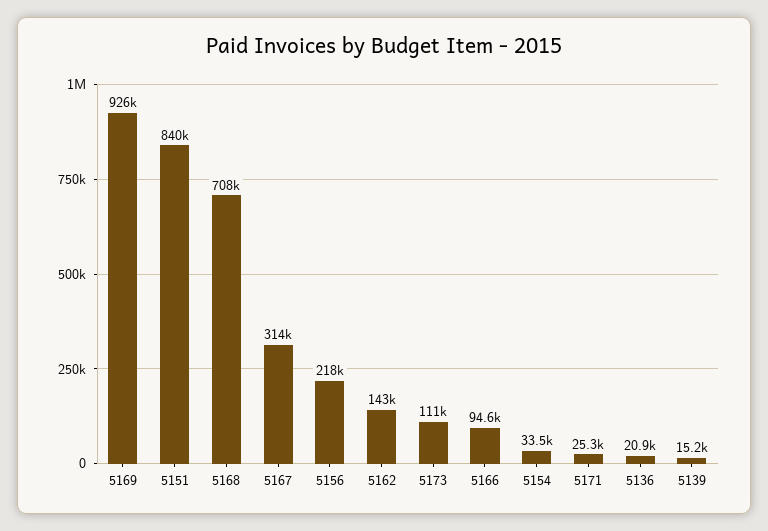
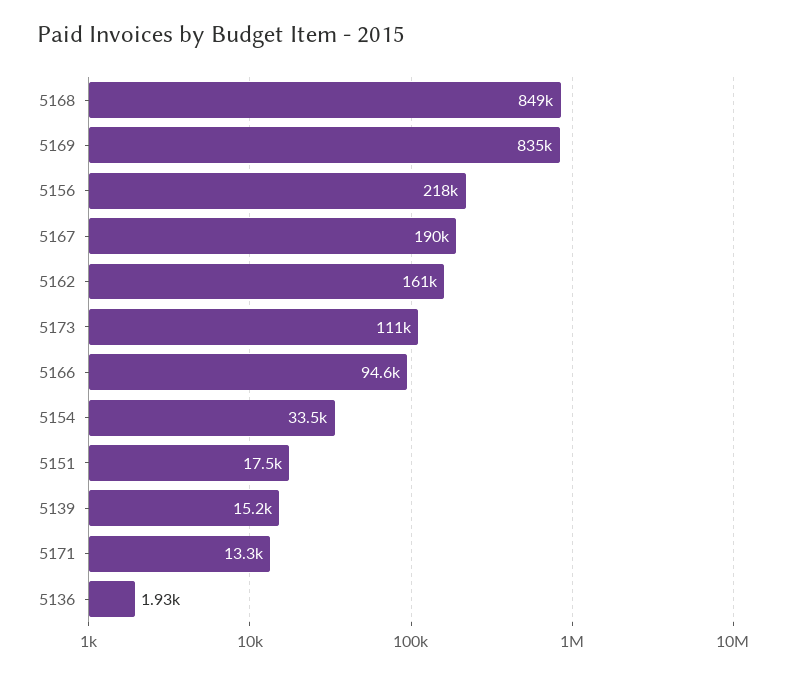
  {
-   "5169": 926000,
+   "5169": 835000,
-   "5151": 840000,
+   "5151": 17500,
-   "5168": 708000,
+   "5168": 849000,
-   "5167": 314000,
+   "5167": 190000,
    "5156": 218000,
-   "5162": 143000,
+   "5162": 161000,
    "5173": 111000,
    "5166": 94600,
    "5154": 33500,
-   "5171": 25300,
+   "5171": 13300,
-   "5136": 20900,
+   "5136": 1930,
    "5139": 15200
  }

